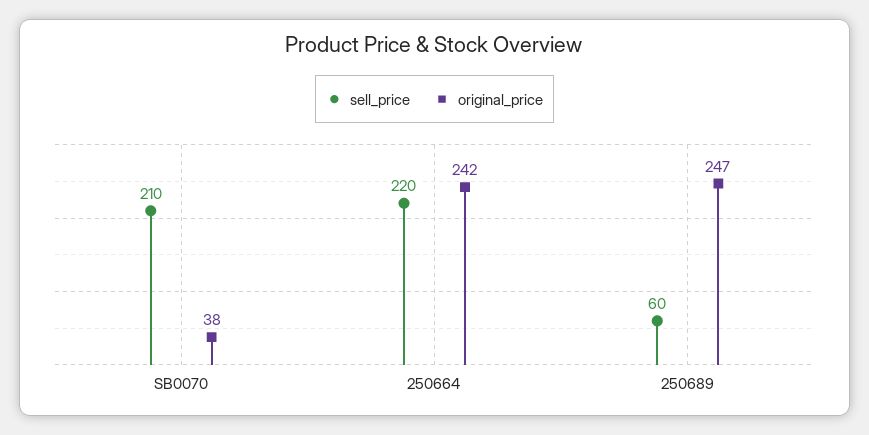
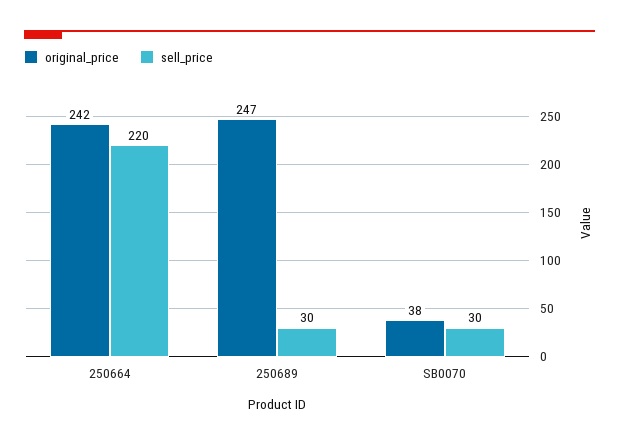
  {
    "sell_price": {
-     "SB0070": 210,
+     "SB0070": 30,
      "250664": 220,
-     "250689": 60
+     "250689": 30
    },
    "original_price": {
      "SB0070": 38,
      "250664": 242,
      "250689": 247
    }
  }

